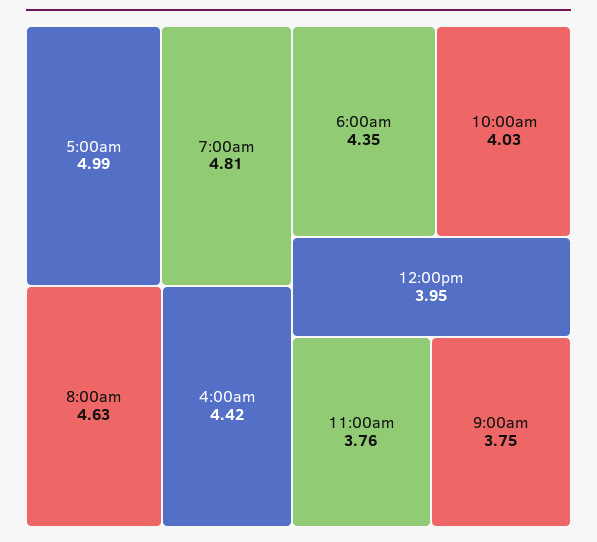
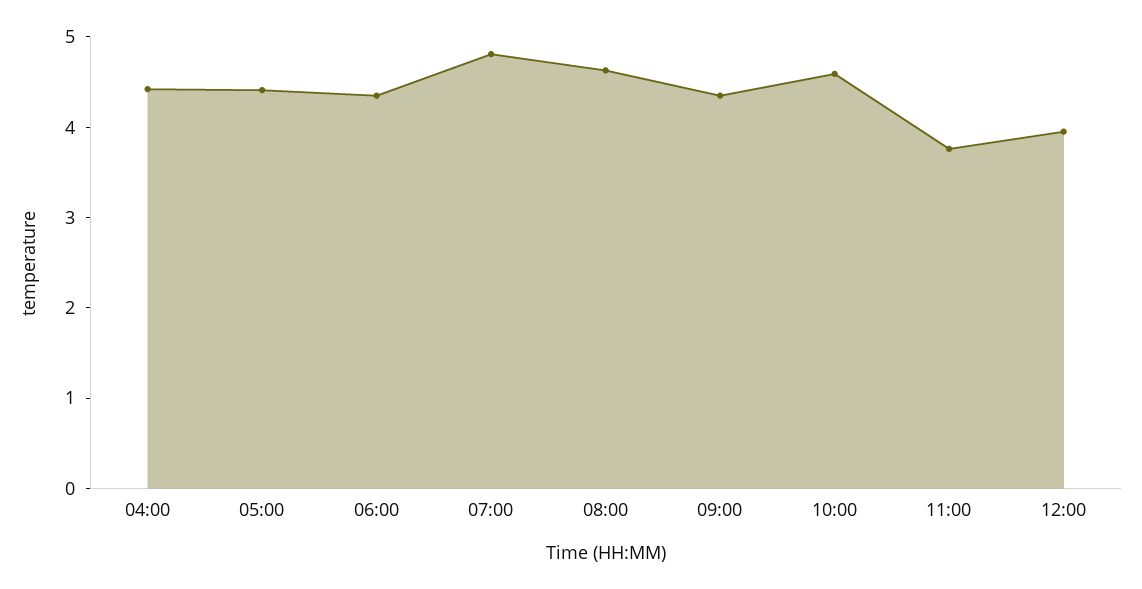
  {
-   "5:00am": 4.99,
+   "5:00am": 4.4,
    "7:00am": 4.81,
    "8:00am": 4.63,
    "4:00am": 4.42,
    "6:00am": 4.35,
-   "10:00am": 4.03,
+   "10:00am": 4.6,
    "12:00pm": 3.95,
    "11:00am": 3.76,
-   "9:00am": 3.75
+   "9:00am": 4.4
  }

